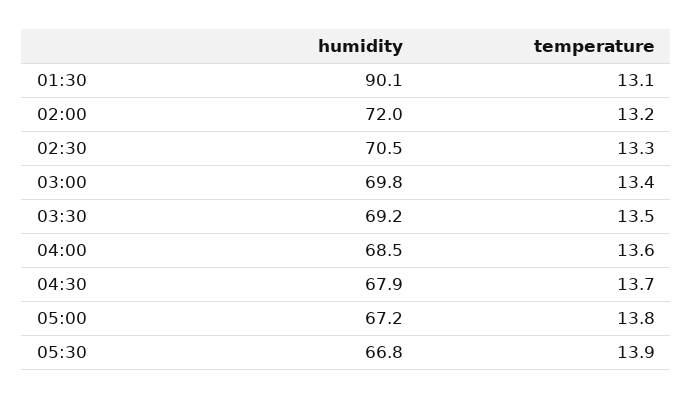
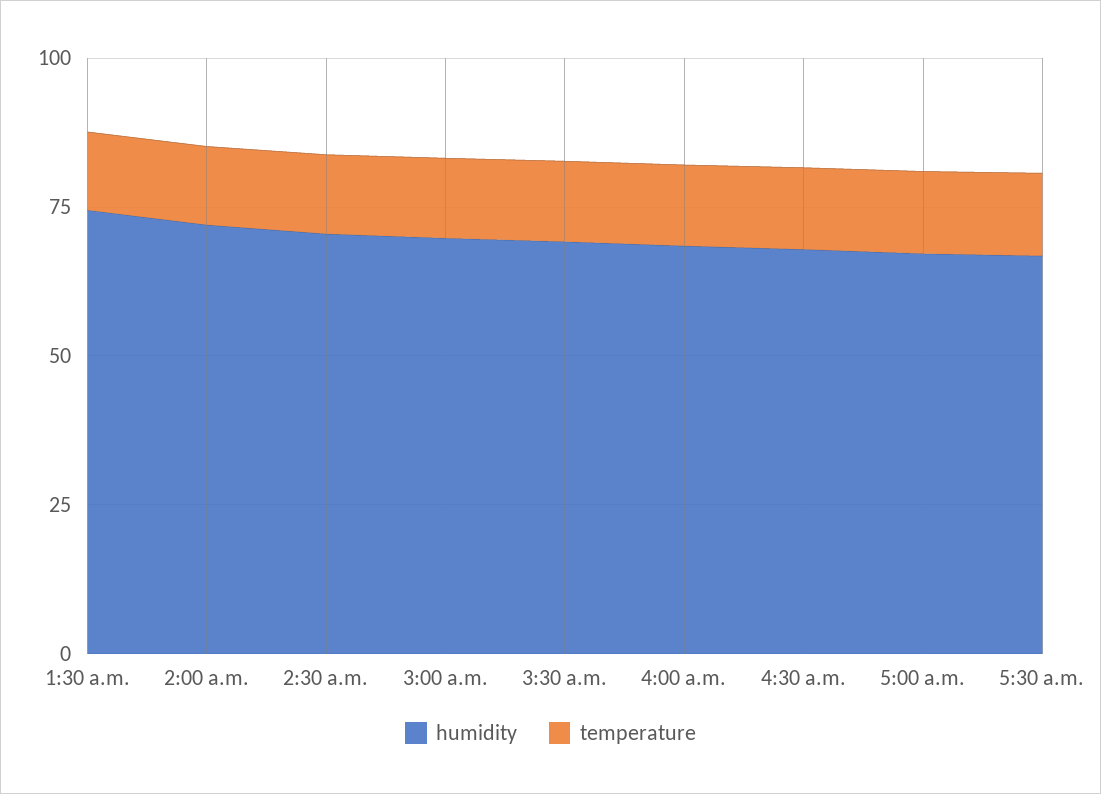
  {
    "humidity": {
-     "01:30": 90.1,
+     "01:30": 75,
      "02:00": 72,
      "02:30": 70.5,
      "03:00": 69.8,
      "03:30": 69.2,
      "04:00": 68.5,
      "04:30": 67.9,
      "05:00": 67.2,
      "05:30": 66.8
    },
    "temperature": {
      "01:30": 13.1,
      "02:00": 13.2,
      "02:30": 13.3,
      "03:00": 13.4,
      "03:30": 13.5,
      "04:00": 13.6,
      "04:30": 13.7,
      "05:00": 13.8,
      "05:30": 13.9
    }
  }

